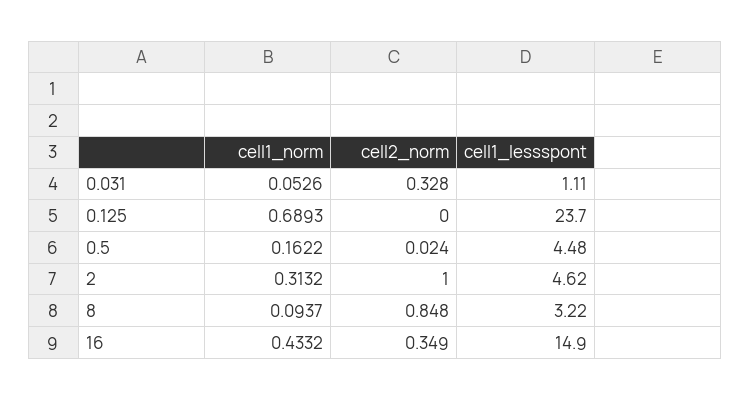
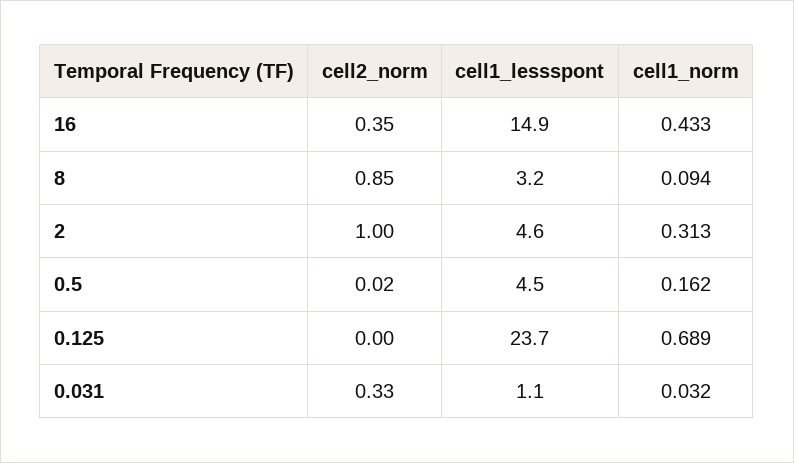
  {
    "cell1_norm": {
-     "0.031": 0.0526,
+     "0.031": 0.032,
      "0.125": 0.6893,
      "0.5": 0.1622,
      "2": 0.3132,
      "8": 0.0937,
      "16": 0.4332
    },
    "cell2_norm": {
      "0.031": 0.328,
      "0.125": 0,
      "0.5": 0.024,
      "2": 1,
      "8": 0.848,
      "16": 0.349
    },
    "cell1_lessspont": {
      "0.031": 1.11,
      "0.125": 23.7,
      "0.5": 4.48,
      "2": 4.62,
      "8": 3.22,
      "16": 14.9
    }
  }

